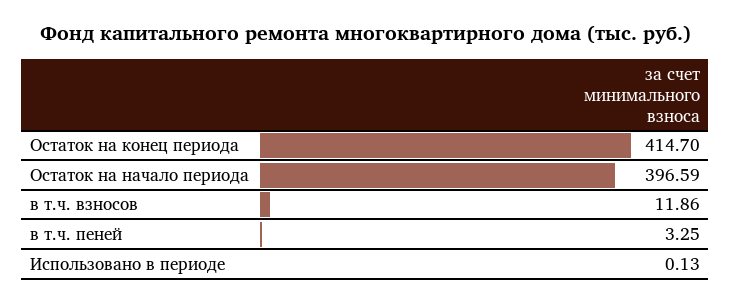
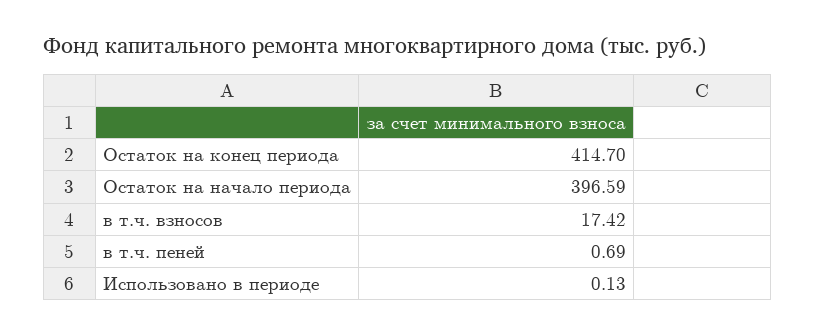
  {
    "Остаток на конец периода": 414.7,
    "Остаток на начало периода": 396.59,
-   "в т.ч. взносов": 11.86,
+   "в т.ч. взносов": 17.42,
-   "в т.ч. пеней": 3.25,
+   "в т.ч. пеней": 0.69,
    "Использовано в периоде": 0.13
  }

